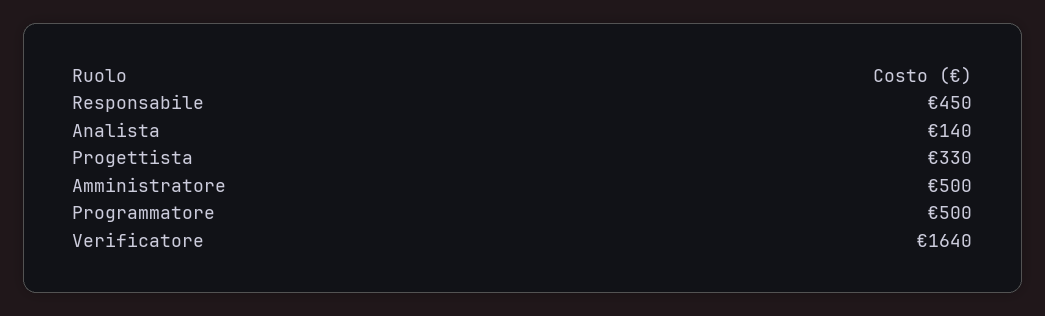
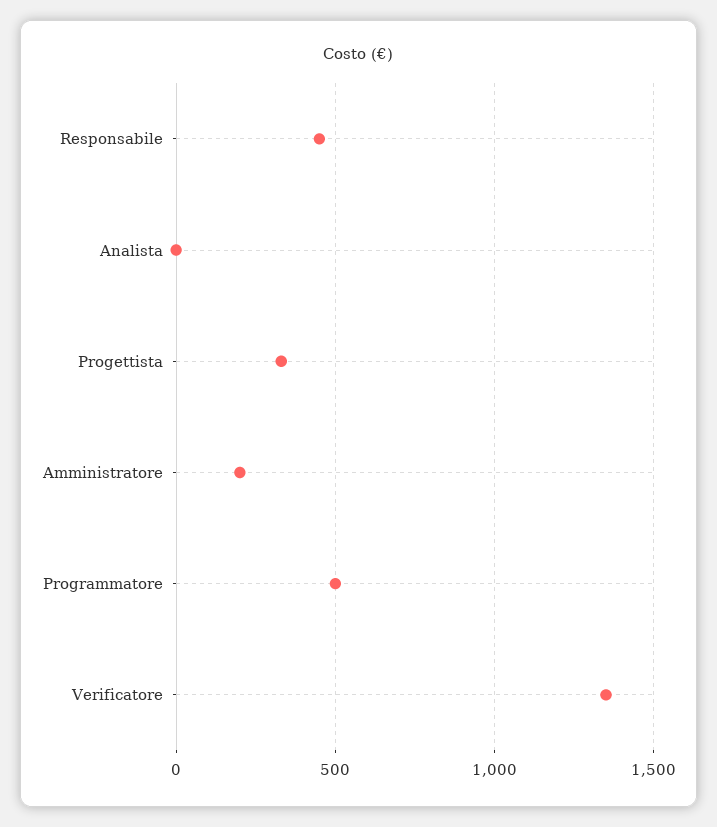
  {
    "Responsabile": 450,
-   "Analista": 140,
+   "Analista": 0,
    "Progettista": 330,
-   "Amministratore": 500,
+   "Amministratore": 200,
    "Programmatore": 500,
-   "Verificatore": 1640
+   "Verificatore": 1350
  }

